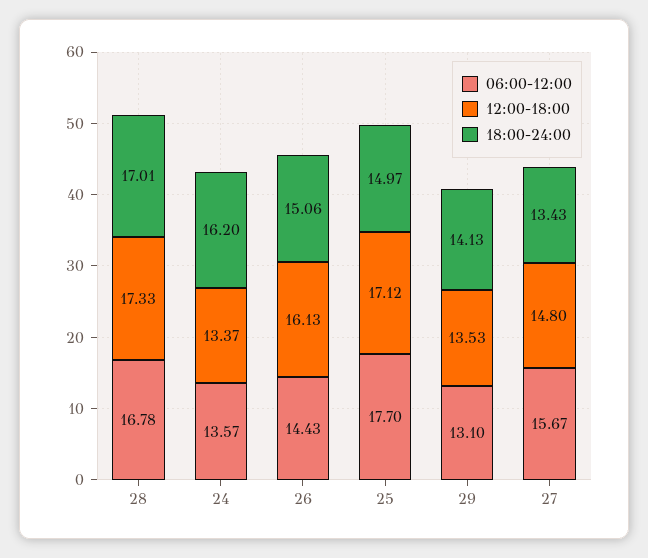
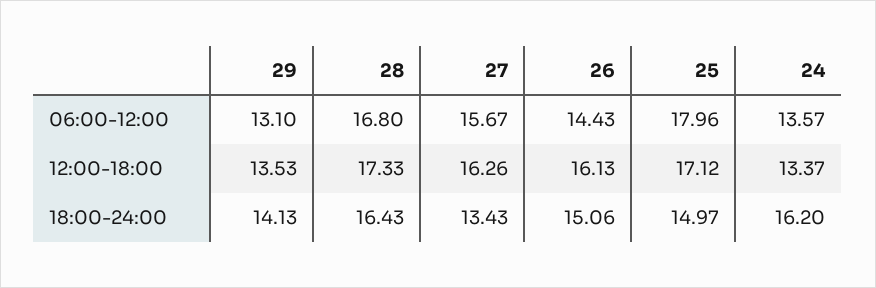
  {
    "06:00-12:00": {
-     "28": 16.78,
+     "28": 16.8,
      "24": 13.57,
      "26": 14.43,
-     "25": 17.7,
+     "25": 17.96,
      "29": 13.1,
      "27": 15.67
    },
    "12:00-18:00": {
      "28": 17.33,
      "24": 13.37,
      "26": 16.13,
      "25": 17.12,
      "29": 13.53,
-     "27": 14.8
+     "27": 16.26
    },
    "18:00-24:00": {
-     "28": 17.01,
+     "28": 16.43,
      "24": 16.2,
      "26": 15.06,
      "25": 14.97,
      "29": 14.13,
      "27": 13.43
    }
  }

